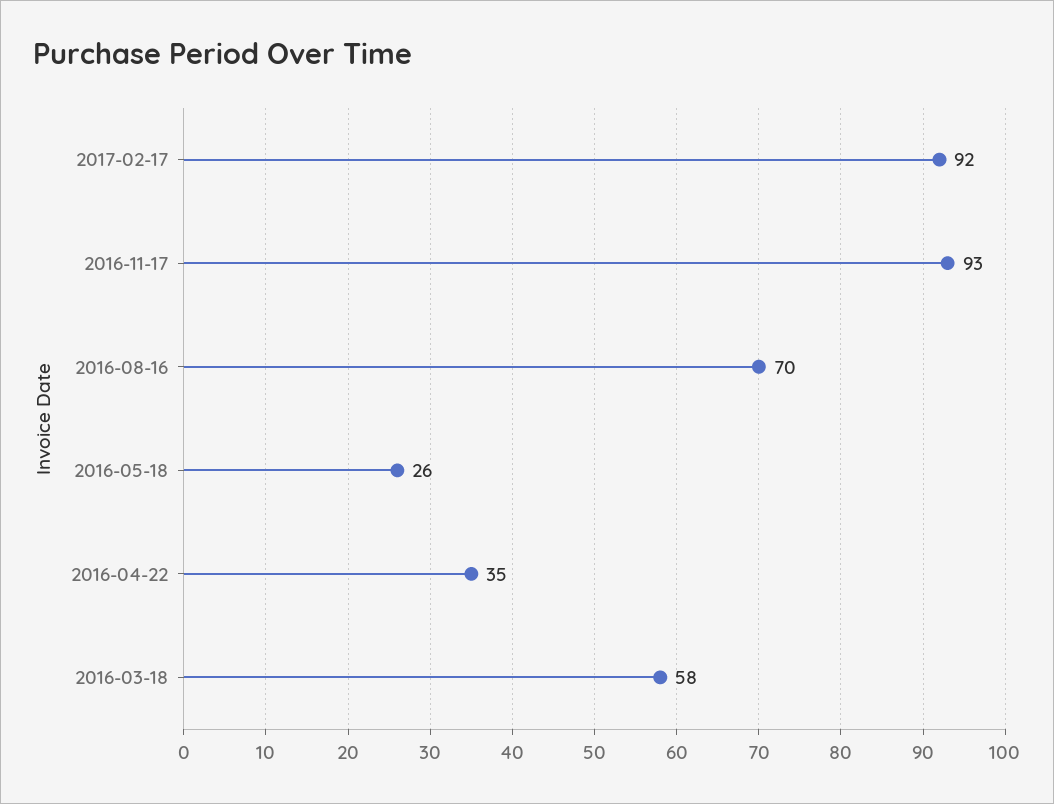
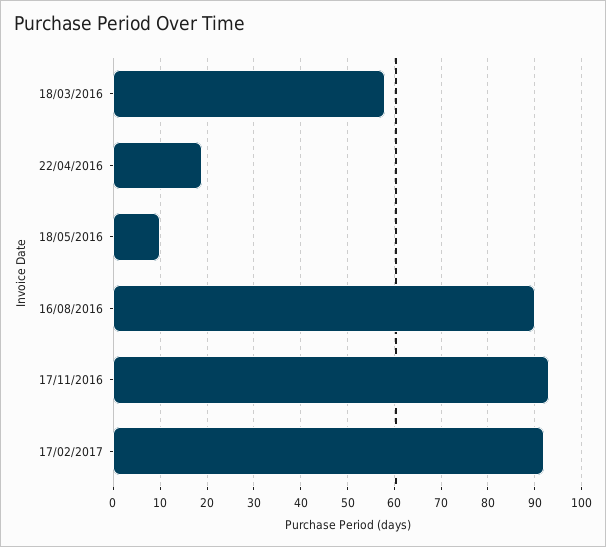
  {
    "2017-02-17": 92,
    "2016-11-17": 93,
-   "2016-08-16": 70,
+   "2016-08-16": 90,
-   "2016-05-18": 26,
+   "2016-05-18": 10,
-   "2016-04-22": 35,
+   "2016-04-22": 20,
    "2016-03-18": 58
  }

